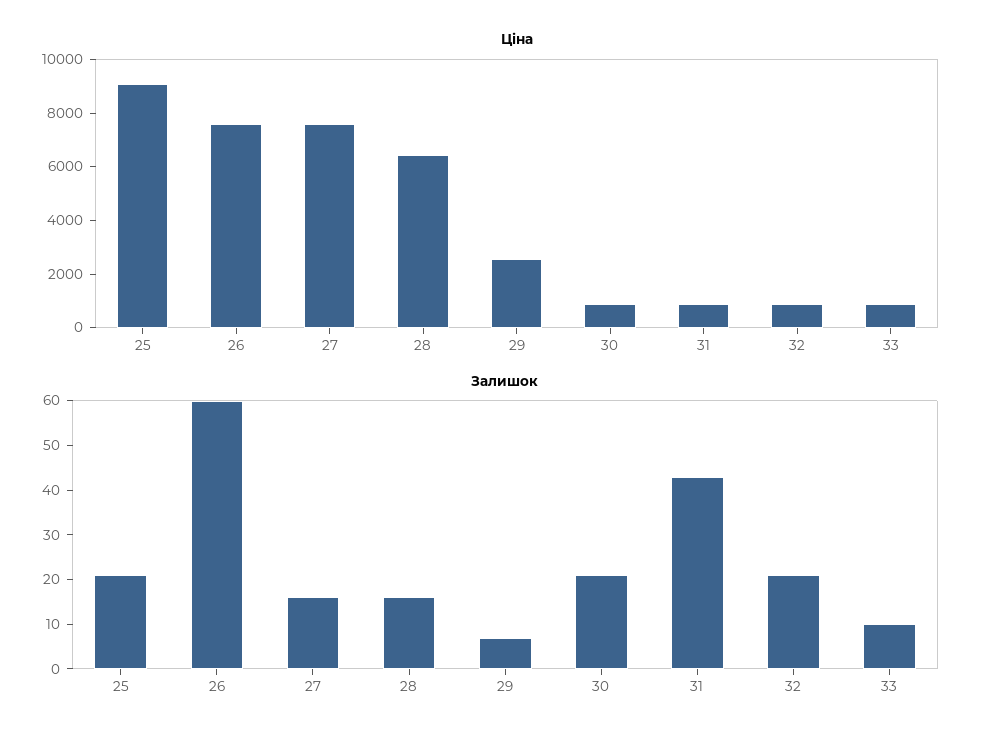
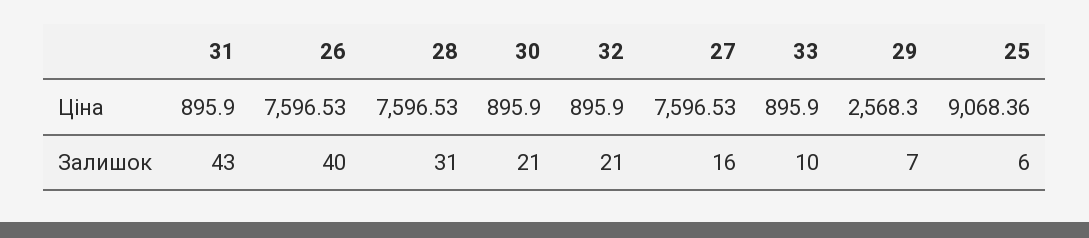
  {
    "Ціна": {
      "25": 9068.36,
      "26": 7596.53,
      "27": 7596.53,
-     "28": 6500,
+     "28": 7596.53,
      "29": 2568.3,
      "30": 895.9,
      "31": 895.9,
      "32": 895.9,
      "33": 895.9
    },
    "Залишок": {
-     "25": 20,
+     "25": 6,
-     "26": 60,
+     "26": 40,
      "27": 16,
-     "28": 15,
+     "28": 31,
      "29": 7,
      "30": 21,
      "31": 43,
      "32": 21,
      "33": 10
    }
  }

